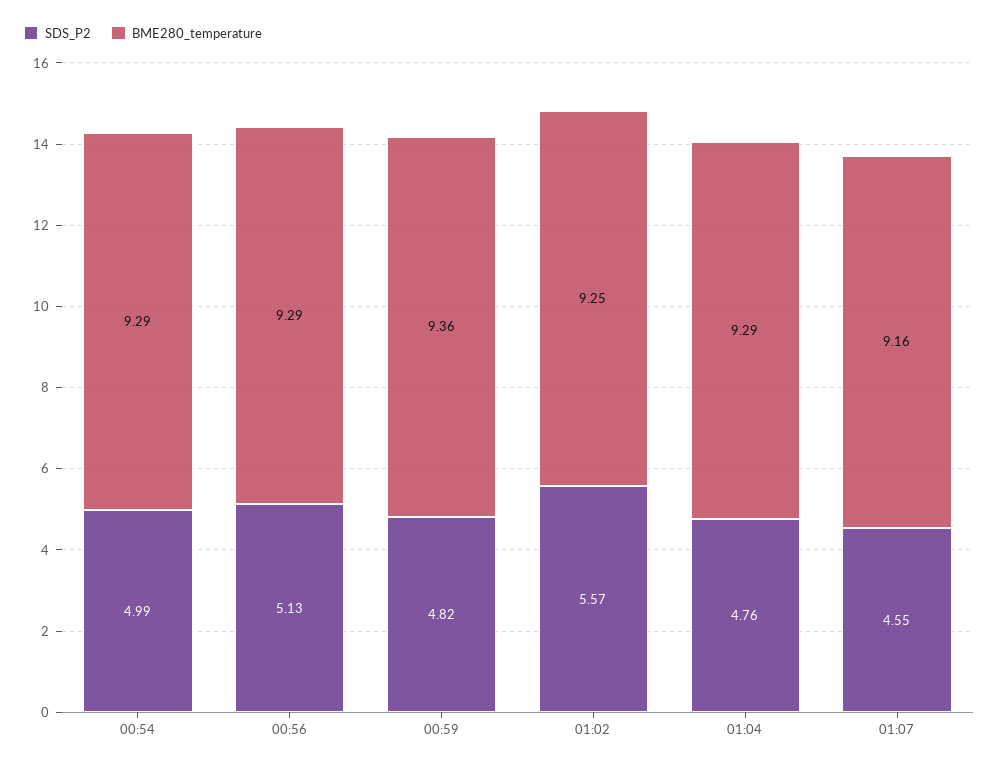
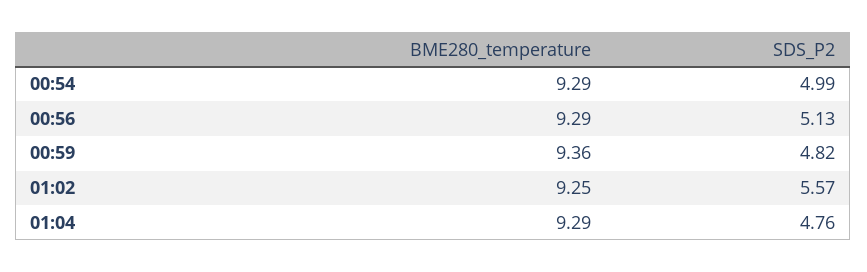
  {
    "SDS_P2": {
      "00:54": 4.99,
      "00:56": 5.13,
      "00:59": 4.82,
      "01:02": 5.57,
-     "01:04": 4.76,
+     "01:04": 4.76
-     "01:07": 4.55
    },
    "BME280_temperature": {
      "00:54": 9.29,
      "00:56": 9.29,
      "00:59": 9.36,
      "01:02": 9.25,
-     "01:04": 9.29,
+     "01:04": 9.29
-     "01:07": 9.16
    }
  }

